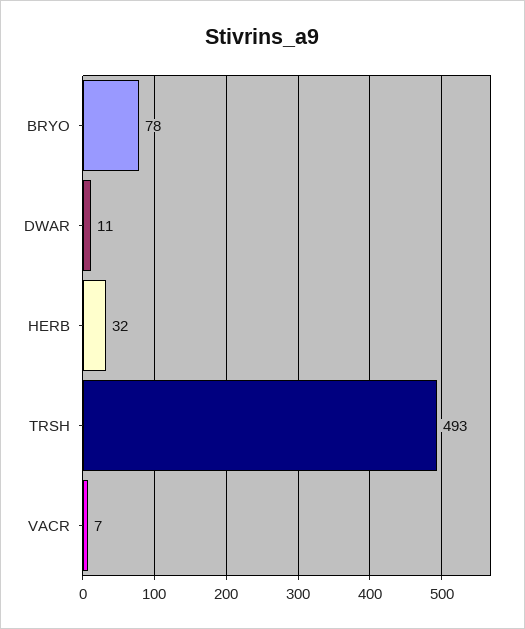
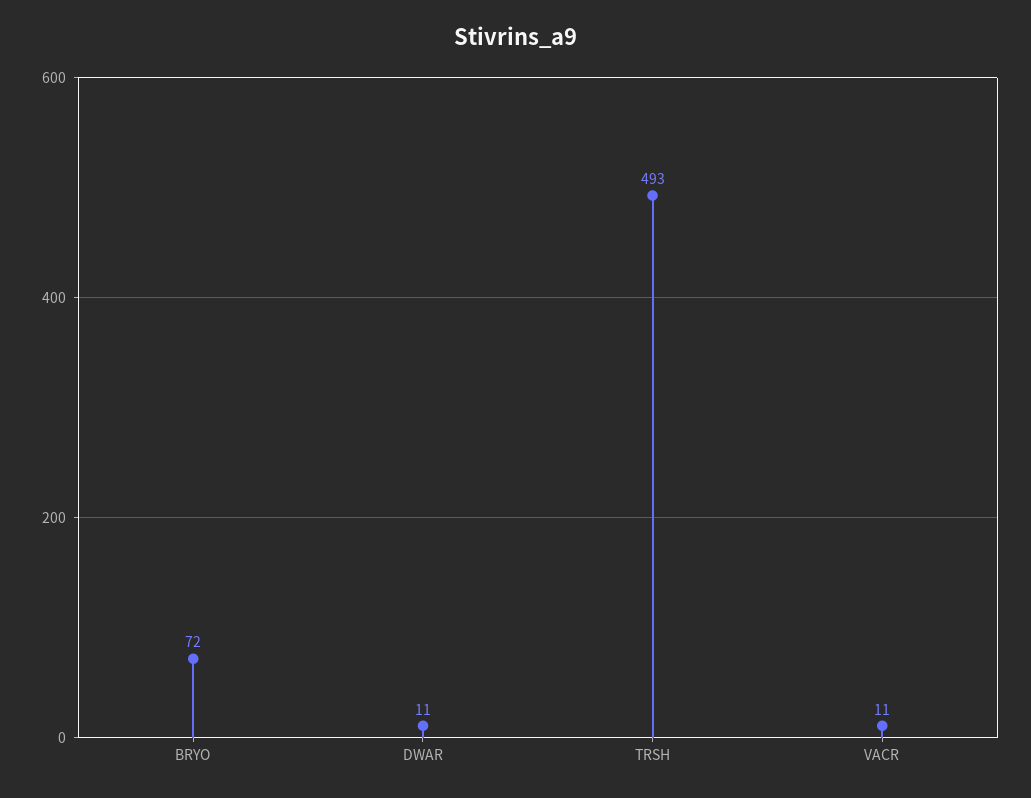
  {
-   "BRYO": 78,
+   "BRYO": 72,
    "DWAR": 11,
-   "HERB": 32,
    "TRSH": 493,
-   "VACR": 7
+   "VACR": 11
  }

